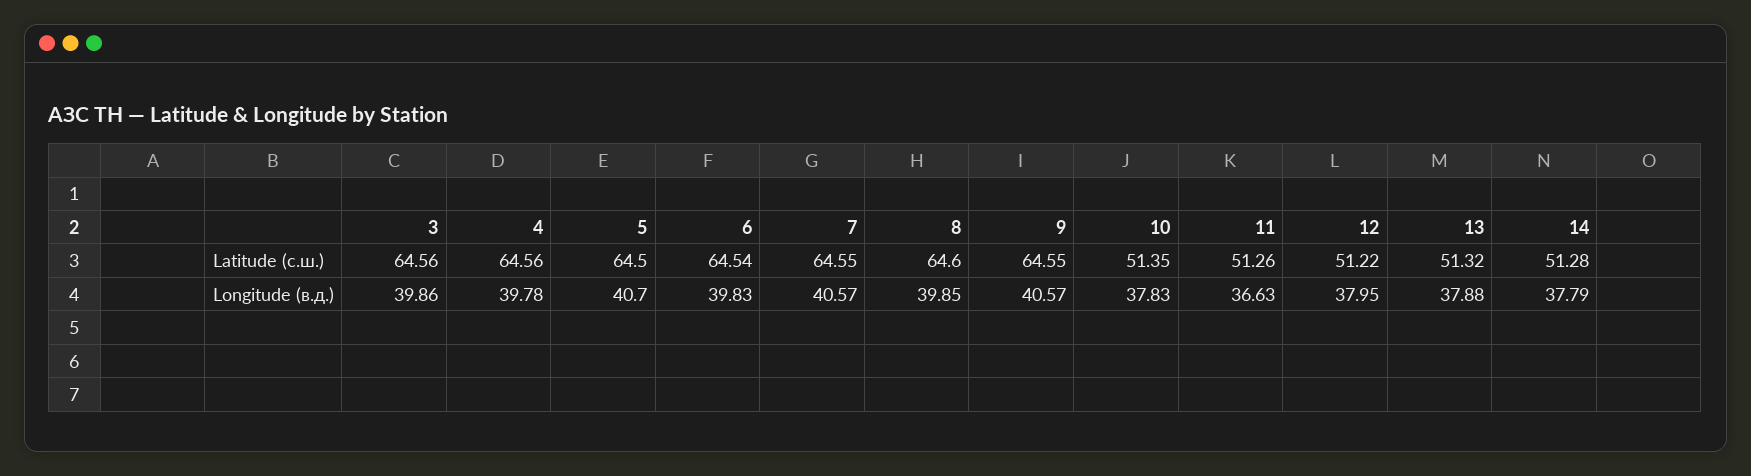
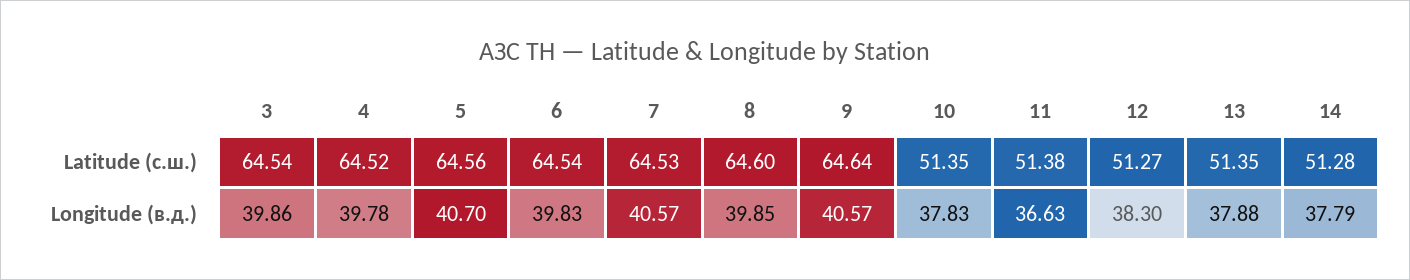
  {
    "3": {
-     "Latitude (с.ш.)": 64.56,
+     "Latitude (с.ш.)": 64.54,
      "Longitude (в.д.)": 39.86
    },
    "4": {
-     "Latitude (с.ш.)": 64.56,
+     "Latitude (с.ш.)": 64.52,
      "Longitude (в.д.)": 39.78
    },
    "5": {
-     "Latitude (с.ш.)": 64.5,
+     "Latitude (с.ш.)": 64.56,
      "Longitude (в.д.)": 40.7
    },
    "6": {
      "Latitude (с.ш.)": 64.54,
      "Longitude (в.д.)": 39.83
    },
    "7": {
-     "Latitude (с.ш.)": 64.55,
+     "Latitude (с.ш.)": 64.53,
      "Longitude (в.д.)": 40.57
    },
    "8": {
      "Latitude (с.ш.)": 64.6,
      "Longitude (в.д.)": 39.85
    },
    "9": {
-     "Latitude (с.ш.)": 64.55,
+     "Latitude (с.ш.)": 64.64,
      "Longitude (в.д.)": 40.57
    },
    "10": {
      "Latitude (с.ш.)": 51.35,
      "Longitude (в.д.)": 37.83
    },
    "11": {
-     "Latitude (с.ш.)": 51.26,
+     "Latitude (с.ш.)": 51.38,
      "Longitude (в.д.)": 36.63
    },
    "12": {
-     "Latitude (с.ш.)": 51.22,
+     "Latitude (с.ш.)": 51.27,
-     "Longitude (в.д.)": 37.95
+     "Longitude (в.д.)": 38.3
    },
    "13": {
-     "Latitude (с.ш.)": 51.32,
+     "Latitude (с.ш.)": 51.35,
      "Longitude (в.д.)": 37.88
    },
    "14": {
      "Latitude (с.ш.)": 51.28,
      "Longitude (в.д.)": 37.79
    }
  }

